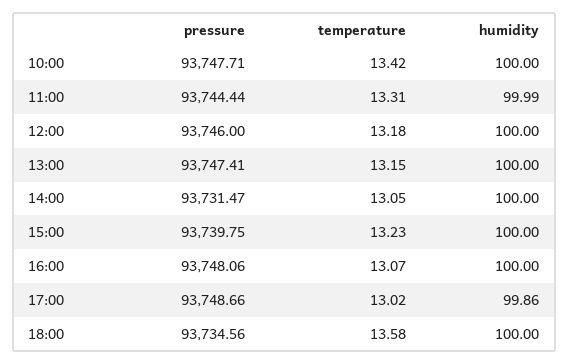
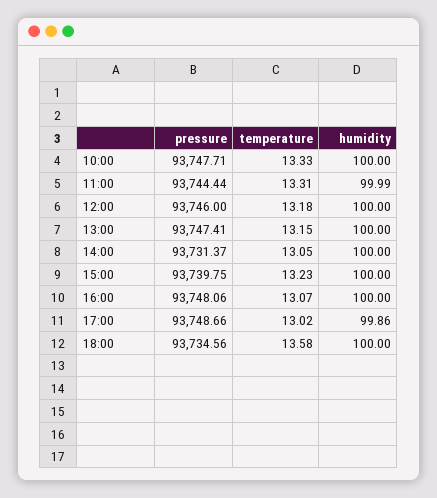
  {
    "pressure": {
      "10:00": 93747.71,
      "11:00": 93744.44,
      "12:00": 93746,
      "13:00": 93747.41,
-     "14:00": 93731.47,
+     "14:00": 93731.37,
      "15:00": 93739.75,
      "16:00": 93748.06,
      "17:00": 93748.66,
      "18:00": 93734.56
    },
    "temperature": {
-     "10:00": 13.42,
+     "10:00": 13.33,
      "11:00": 13.31,
      "12:00": 13.18,
      "13:00": 13.15,
      "14:00": 13.05,
      "15:00": 13.23,
      "16:00": 13.07,
      "17:00": 13.02,
      "18:00": 13.58
    },
    "humidity": {
      "10:00": 100,
      "11:00": 99.99,
      "12:00": 100,
      "13:00": 100,
      "14:00": 100,
      "15:00": 100,
      "16:00": 100,
      "17:00": 99.86,
      "18:00": 100
    }
  }

